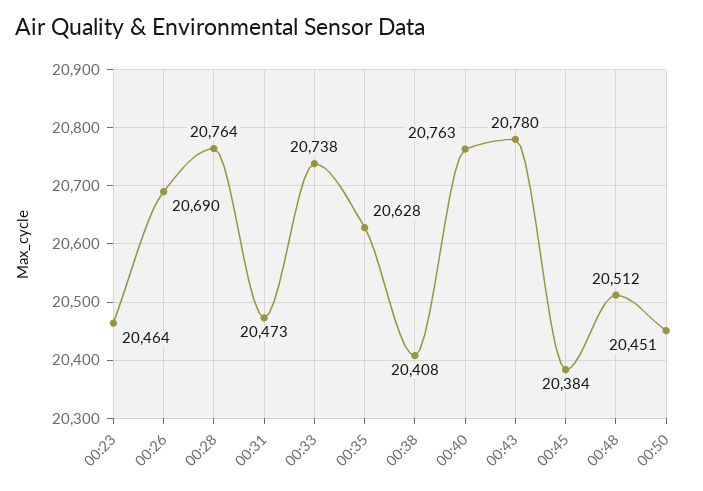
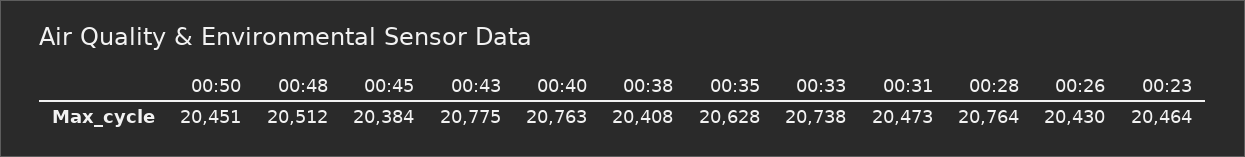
  {
    "00:23": 20464,
-   "00:26": 20690,
+   "00:26": 20430,
    "00:28": 20764,
    "00:31": 20473,
    "00:33": 20738,
    "00:35": 20628,
    "00:38": 20408,
    "00:40": 20763,
-   "00:43": 20780,
+   "00:43": 20775,
    "00:45": 20384,
    "00:48": 20512,
    "00:50": 20451
  }

